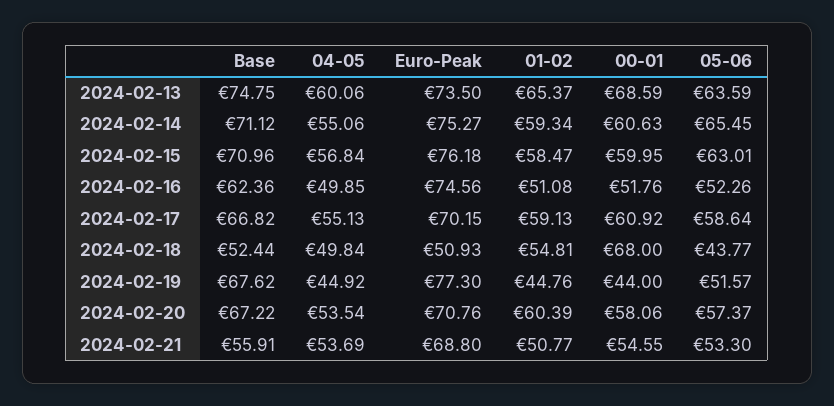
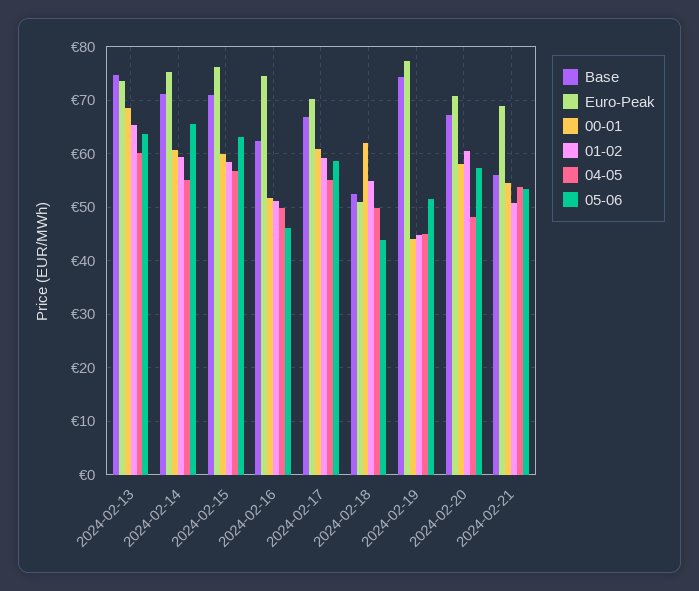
  {
    "Base": {
      "2024-02-13": 74.75,
      "2024-02-14": 71.12,
      "2024-02-15": 70.96,
      "2024-02-16": 62.36,
      "2024-02-17": 66.82,
      "2024-02-18": 52.44,
-     "2024-02-19": 67.62,
+     "2024-02-19": 74,
      "2024-02-20": 67.22,
      "2024-02-21": 55.91
    },
    "04-05": {
      "2024-02-13": 60.06,
      "2024-02-14": 55.06,
      "2024-02-15": 56.84,
      "2024-02-16": 49.85,
      "2024-02-17": 55.13,
      "2024-02-18": 49.84,
      "2024-02-19": 44.92,
-     "2024-02-20": 53.54,
+     "2024-02-20": 48,
      "2024-02-21": 53.69
    },
    "Euro-Peak": {
      "2024-02-13": 73.5,
      "2024-02-14": 75.27,
      "2024-02-15": 76.18,
      "2024-02-16": 74.56,
      "2024-02-17": 70.15,
      "2024-02-18": 50.93,
      "2024-02-19": 77.3,
      "2024-02-20": 70.76,
      "2024-02-21": 68.8
    },
    "01-02": {
      "2024-02-13": 65.37,
      "2024-02-14": 59.34,
      "2024-02-15": 58.47,
      "2024-02-16": 51.08,
      "2024-02-17": 59.13,
      "2024-02-18": 54.81,
      "2024-02-19": 44.76,
      "2024-02-20": 60.39,
      "2024-02-21": 50.77
    },
    "00-01": {
      "2024-02-13": 68.59,
      "2024-02-14": 60.63,
      "2024-02-15": 59.95,
      "2024-02-16": 51.76,
      "2024-02-17": 60.92,
-     "2024-02-18": 68,
+     "2024-02-18": 62,
      "2024-02-19": 44,
      "2024-02-20": 58.06,
      "2024-02-21": 54.55
    },
    "05-06": {
      "2024-02-13": 63.59,
      "2024-02-14": 65.45,
      "2024-02-15": 63.01,
-     "2024-02-16": 52.26,
+     "2024-02-16": 46,
      "2024-02-17": 58.64,
      "2024-02-18": 43.77,
      "2024-02-19": 51.57,
      "2024-02-20": 57.37,
      "2024-02-21": 53.3
    }
  }

